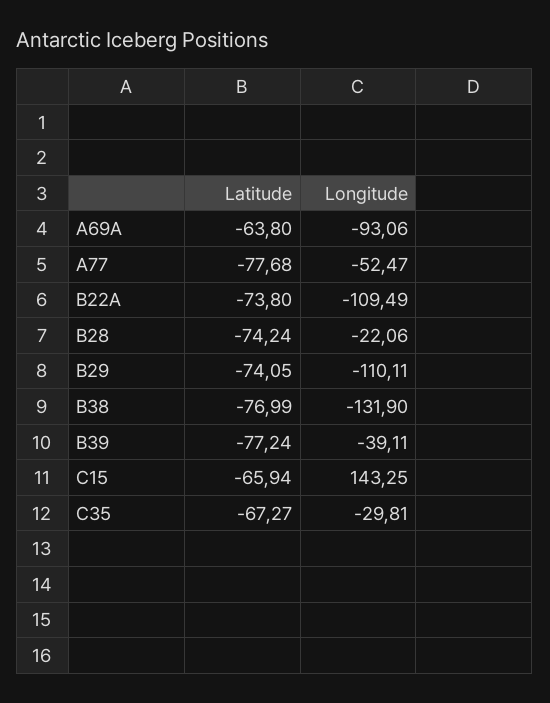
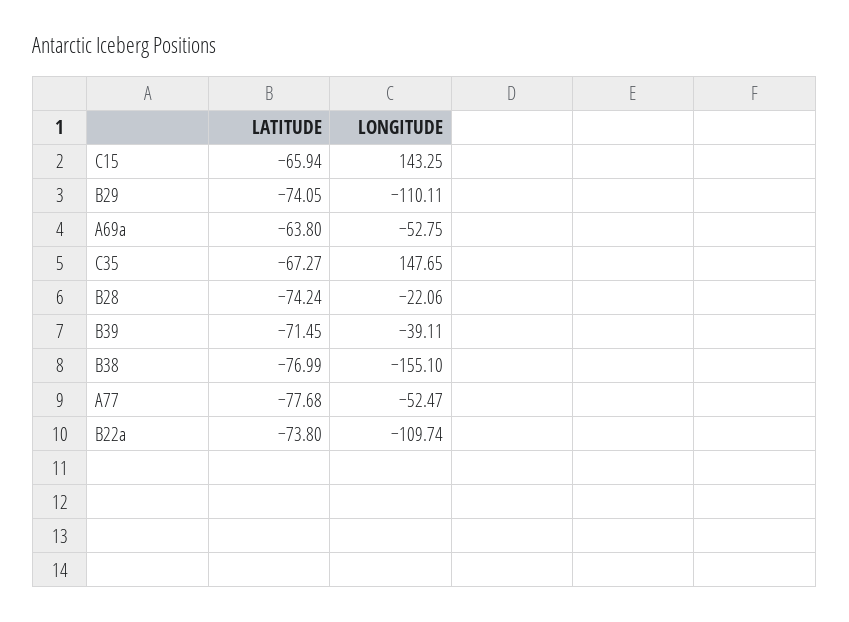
  {
    "Latitude": {
      "A69A": -63.8,
      "A77": -77.68,
      "B22A": -73.8,
      "B28": -74.24,
      "B29": -74.05,
      "B38": -76.99,
-     "B39": -77.24,
+     "B39": -71.45,
      "C15": -65.94,
      "C35": -67.27
    },
    "Longitude": {
-     "A69A": -93.06,
+     "A69A": -52.75,
      "A77": -52.47,
-     "B22A": -109.49,
+     "B22A": -109.74,
      "B28": -22.06,
      "B29": -110.11,
-     "B38": -131.9,
+     "B38": -155.1,
      "B39": -39.11,
      "C15": 143.25,
-     "C35": -29.81
+     "C35": 147.65
    }
  }

